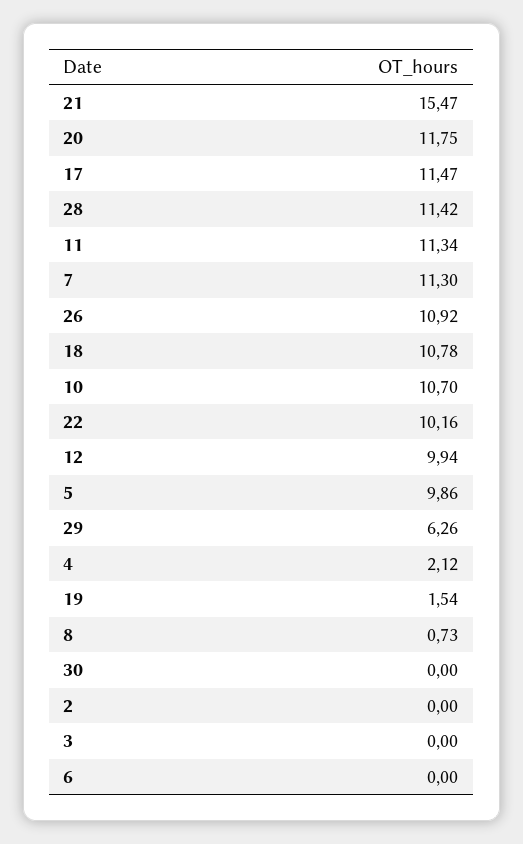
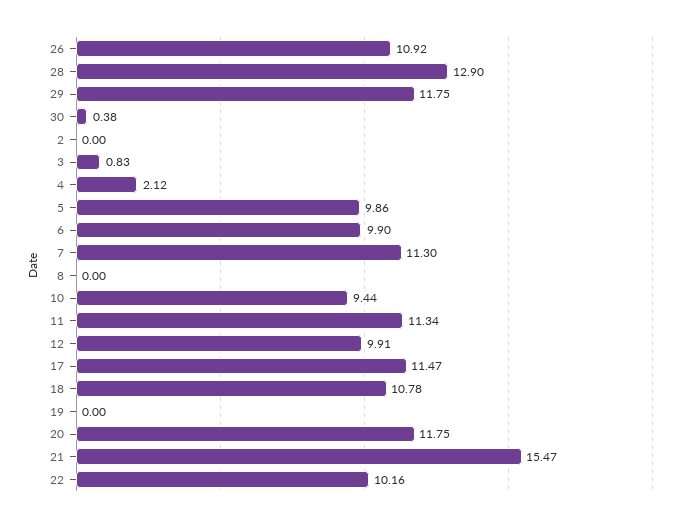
  {
    "21": 15.47,
    "20": 11.75,
    "17": 11.47,
-   "28": 11.42,
+   "28": 12.9,
    "11": 11.34,
    "7": 11.3,
    "26": 10.92,
    "18": 10.78,
-   "10": 10.7,
+   "10": 9.44,
    "22": 10.16,
-   "12": 9.94,
+   "12": 9.91,
    "5": 9.86,
-   "29": 6.26,
+   "29": 11.75,
    "4": 2.12,
-   "19": 1.54,
+   "19": 0,
-   "8": 0.73,
+   "8": 0,
-   "30": 0,
+   "30": 0.38,
    "2": 0,
-   "3": 0,
+   "3": 0.83,
-   "6": 0
+   "6": 9.9
  }

